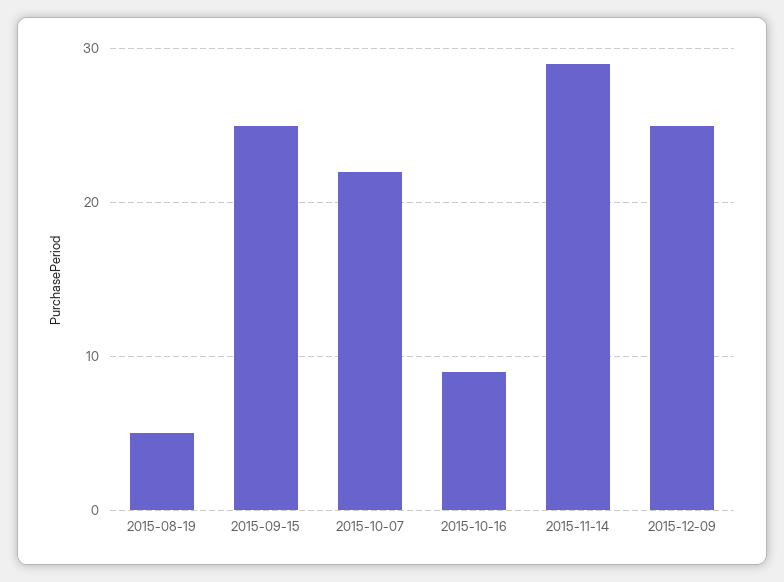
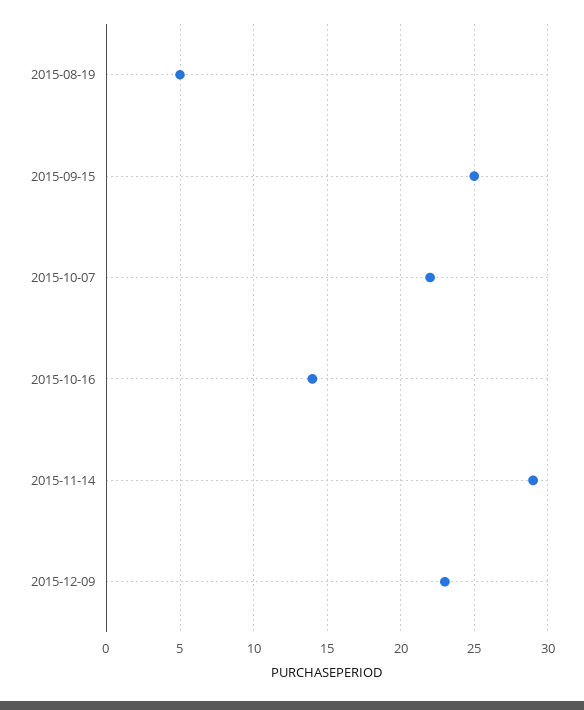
  {
    "2015-08-19": 5,
    "2015-09-15": 25,
    "2015-10-07": 22,
-   "2015-10-16": 9,
+   "2015-10-16": 14,
    "2015-11-14": 29,
-   "2015-12-09": 25
+   "2015-12-09": 23
  }

